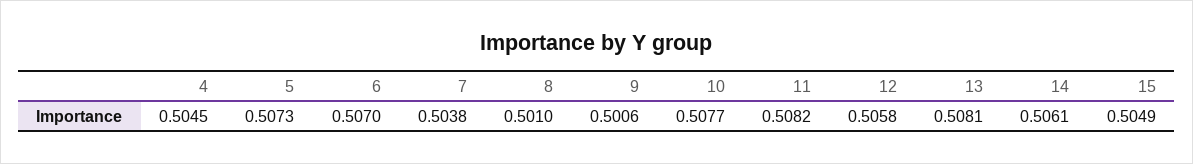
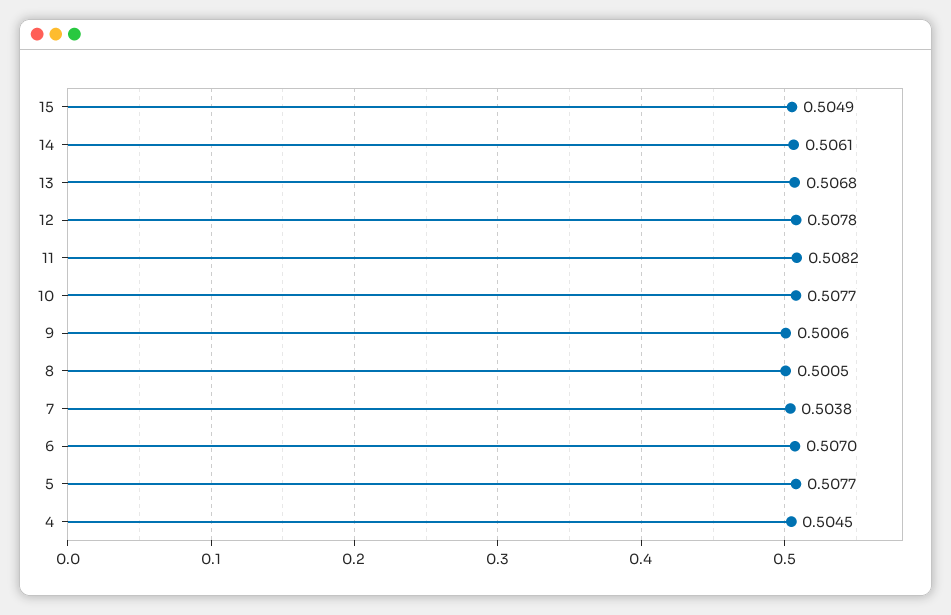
  {
    "4": 0.5045,
-   "5": 0.5073,
+   "5": 0.5077,
    "6": 0.507,
    "7": 0.5038,
-   "8": 0.501,
+   "8": 0.5005,
    "9": 0.5006,
    "10": 0.5077,
    "11": 0.5082,
-   "12": 0.5058,
+   "12": 0.5078,
-   "13": 0.5081,
+   "13": 0.5068,
    "14": 0.5061,
    "15": 0.5049
  }

